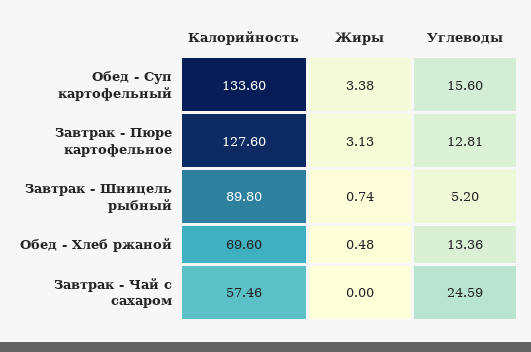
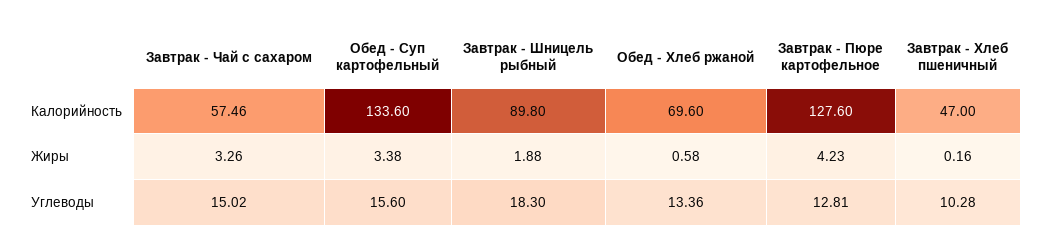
  {
    "Калорийность": {
      "Обед - Суп картофельный": 133.6,
      "Завтрак - Пюре картофельное": 127.6,
      "Завтрак - Шницель рыбный": 89.8,
      "Обед - Хлеб ржаной": 69.6,
-     "Завтрак - Чай с сахаром": 57.46
+     "Завтрак - Чай с сахаром": 57.46,
+     "Завтрак - Хлеб пшеничный": 47
    },
    "Жиры": {
      "Обед - Суп картофельный": 3.38,
-     "Завтрак - Пюре картофельное": 3.13,
+     "Завтрак - Пюре картофельное": 4.23,
-     "Завтрак - Шницель рыбный": 0.74,
+     "Завтрак - Шницель рыбный": 1.88,
-     "Обед - Хлеб ржаной": 0.48,
+     "Обед - Хлеб ржаной": 0.58,
-     "Завтрак - Чай с сахаром": 0
+     "Завтрак - Чай с сахаром": 3.26,
+     "Завтрак - Хлеб пшеничный": 0.16
    },
    "Углеводы": {
      "Обед - Суп картофельный": 15.6,
      "Завтрак - Пюре картофельное": 12.81,
-     "Завтрак - Шницель рыбный": 5.2,
+     "Завтрак - Шницель рыбный": 18.3,
      "Обед - Хлеб ржаной": 13.36,
-     "Завтрак - Чай с сахаром": 24.59
+     "Завтрак - Чай с сахаром": 15.02,
+     "Завтрак - Хлеб пшеничный": 10.28
    }
  }

